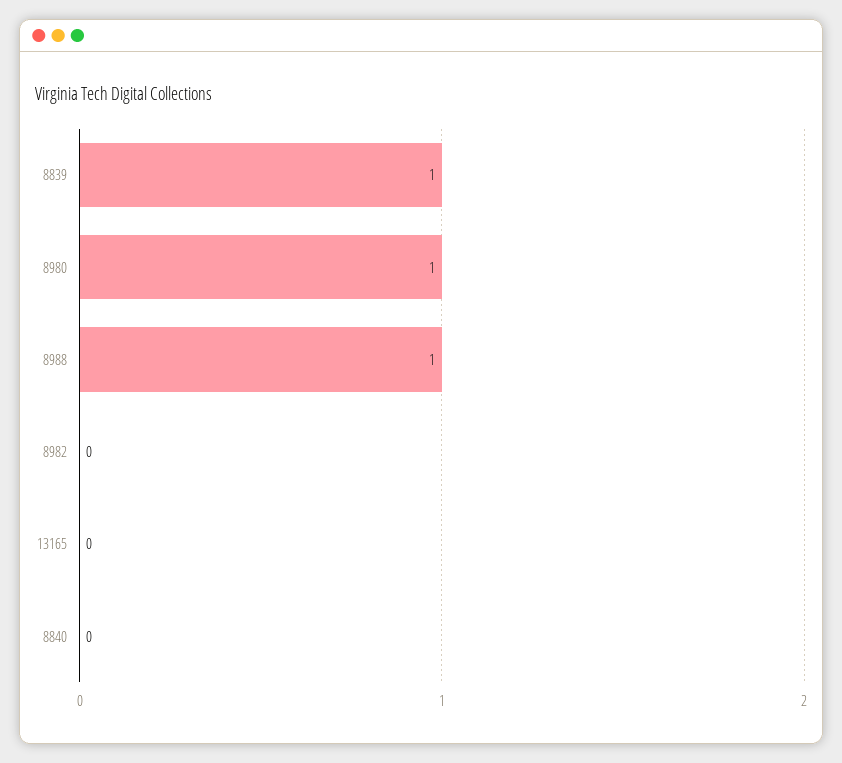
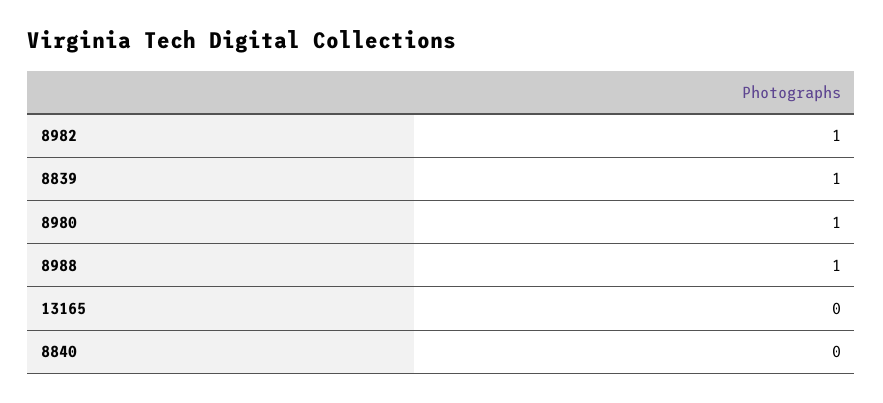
  {
    "8839": 1,
    "8980": 1,
    "8988": 1,
-   "8982": 0,
+   "8982": 1,
    "13165": 0,
    "8840": 0
  }

